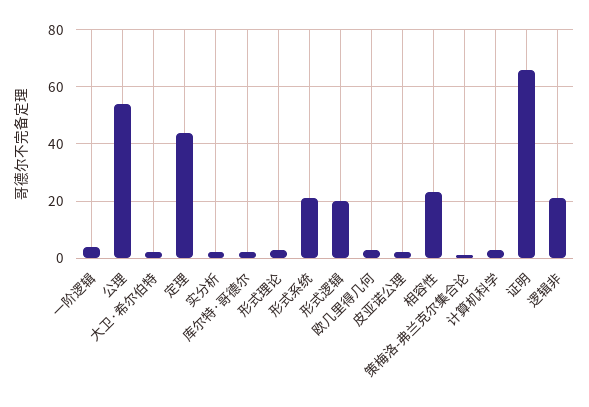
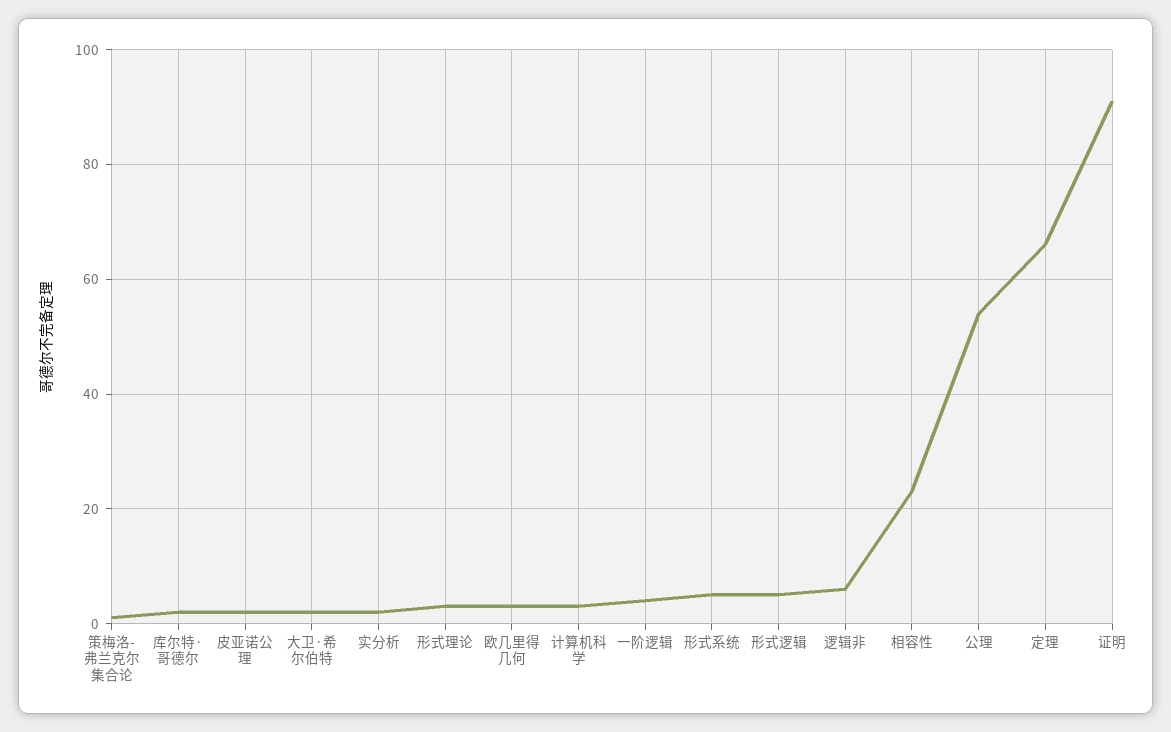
  {
    "一阶逻辑": 5,
    "公理": 55,
    "大卫·希尔伯特": 0,
-   "定理": 45,
+   "定理": 65,
    "实分析": 0,
    "库尔特·哥德尔": 0,
    "形式理论": 5,
-   "形式系统": 20,
+   "形式系统": 5,
-   "形式逻辑": 20,
+   "形式逻辑": 5,
    "欧几里得几何": 5,
    "皮亚诺公理": 0,
    "相容性": 25,
    "策梅洛-弗兰克尔集合论": 0,
    "计算机科学": 5,
-   "证明": 65,
+   "证明": 90,
-   "逻辑非": 20
+   "逻辑非": 5
  }

